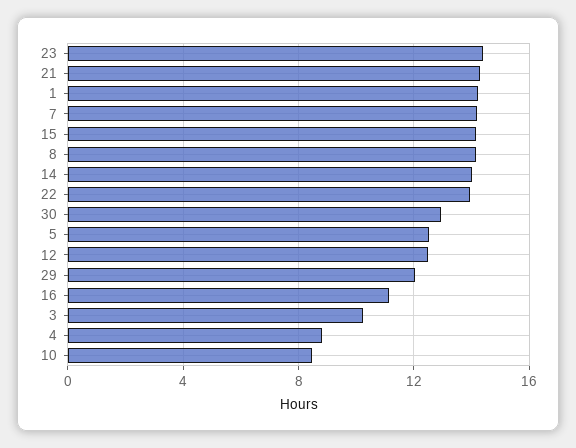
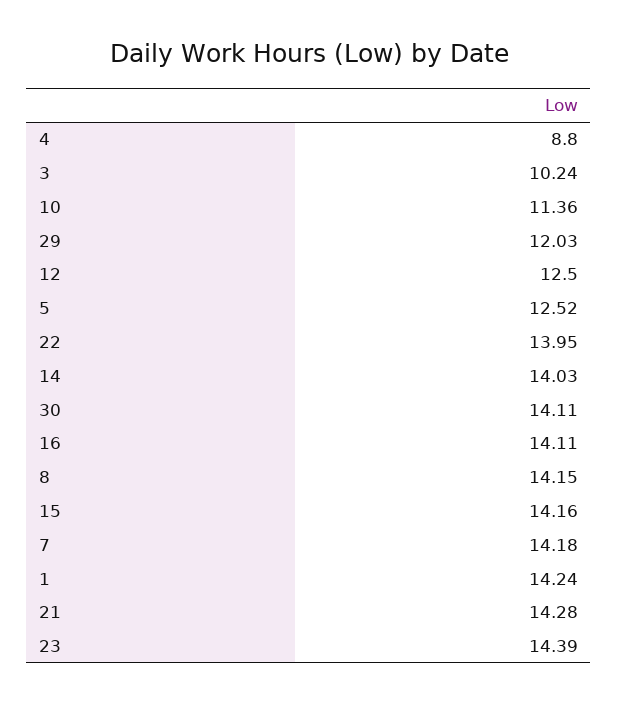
  {
    "23": 14.39,
    "21": 14.28,
    "1": 14.24,
    "7": 14.18,
    "15": 14.16,
    "8": 14.15,
    "14": 14.03,
    "22": 13.95,
-   "30": 13,
+   "30": 14.11,
    "5": 12.52,
    "12": 12.5,
    "29": 12.03,
-   "16": 11,
+   "16": 14.11,
    "3": 10.24,
    "4": 8.8,
-   "10": 8.5
+   "10": 11.36
  }

